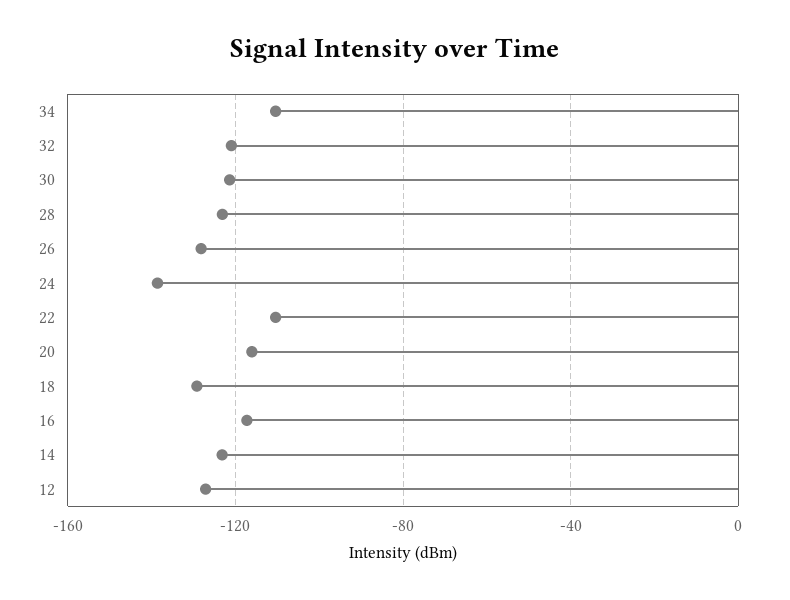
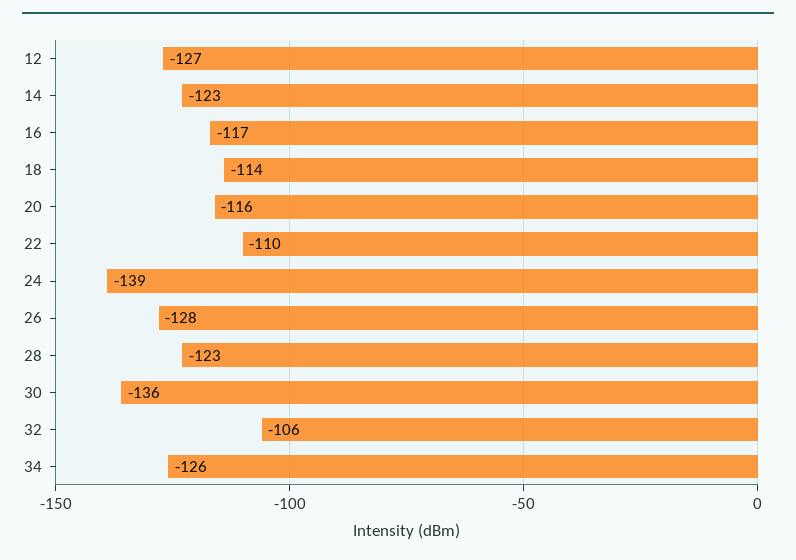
  {
-   "34": -110,
+   "34": -126,
-   "32": -120,
+   "32": -106,
-   "30": -120,
+   "30": -136,
    "28": -123,
    "26": -128,
    "24": -139,
    "22": -110,
    "20": -116,
-   "18": -130,
+   "18": -114,
    "16": -117,
    "14": -123,
    "12": -127
  }

